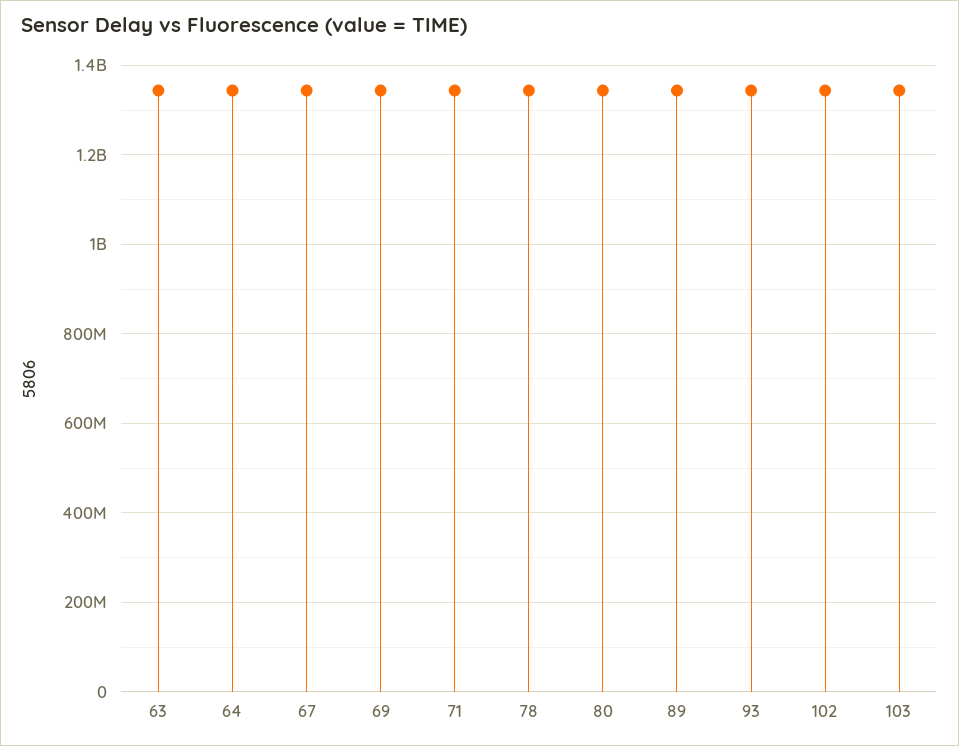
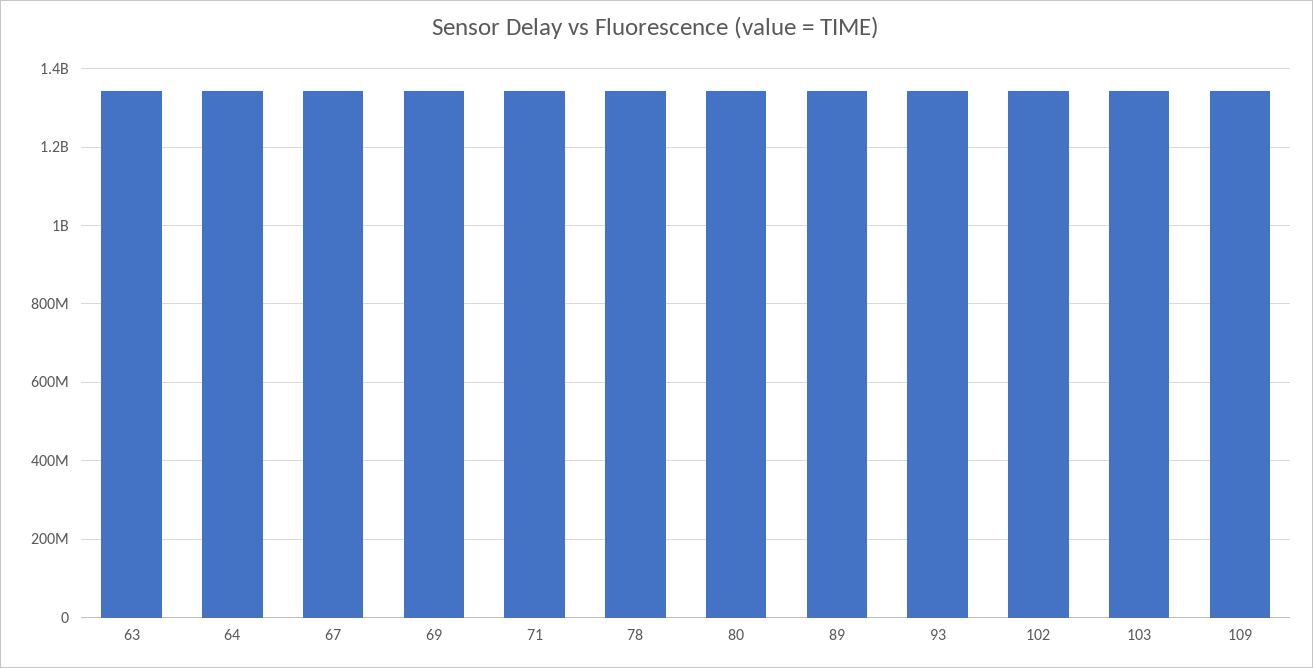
  {
    "63": 1340000000,
    "64": 1340000000,
    "67": 1340000000,
    "69": 1340000000,
    "71": 1340000000,
    "78": 1340000000,
    "80": 1340000000,
    "89": 1340000000,
    "93": 1340000000,
    "102": 1340000000,
-   "103": 1340000000
+   "103": 1340000000,
+   "109": 1340000000
  }

